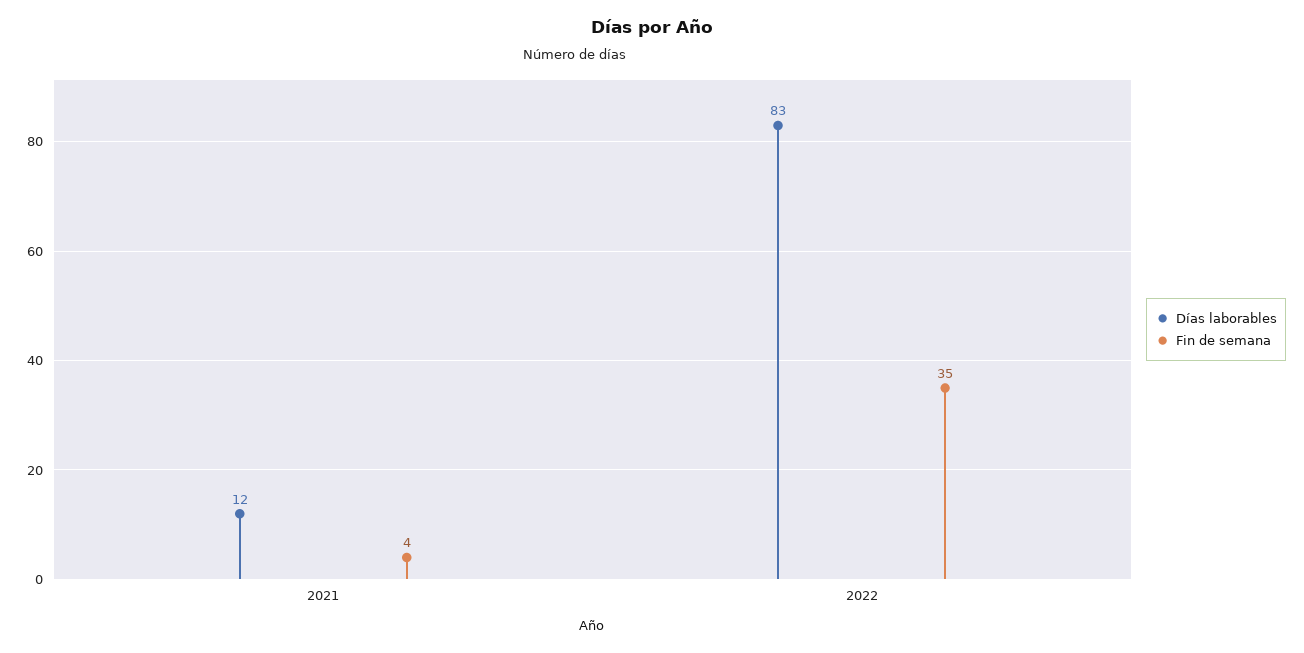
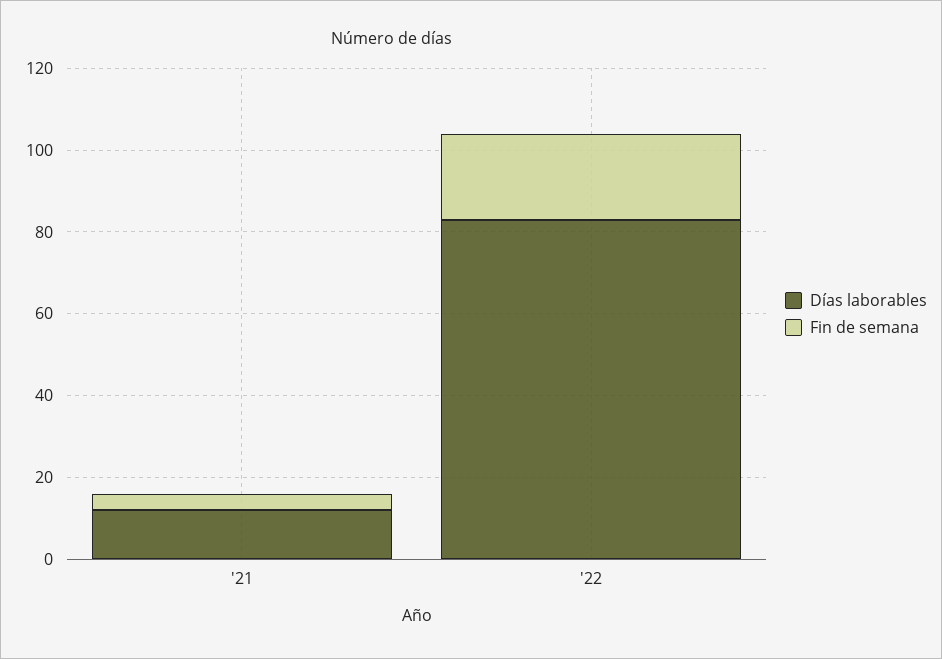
  {
    "Días laborables": {
      "2021": 12,
      "2022": 83
    },
    "Fin de semana": {
      "2021": 4,
-     "2022": 35
+     "2022": 20
    }
  }

